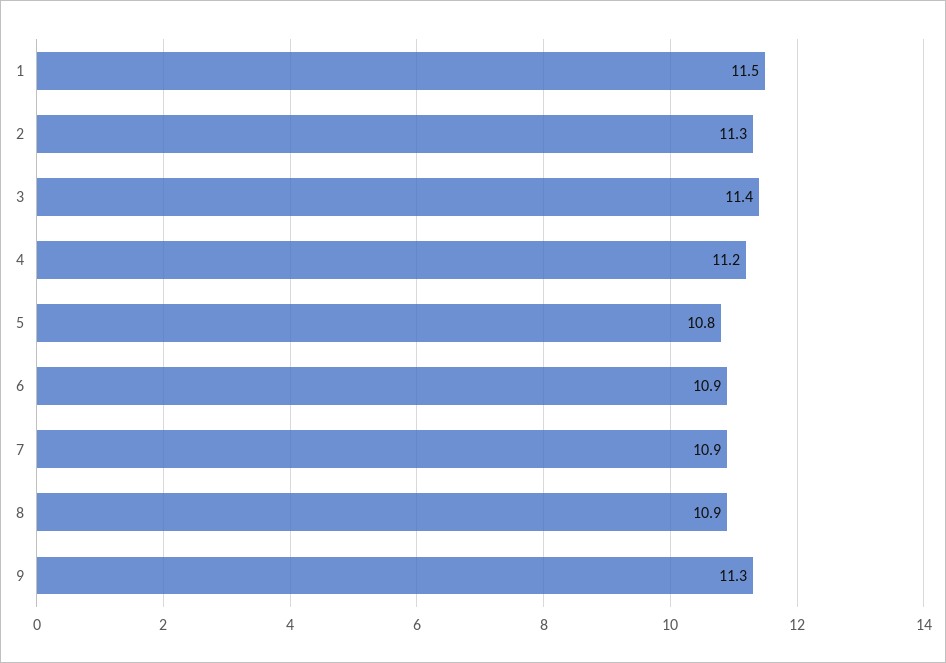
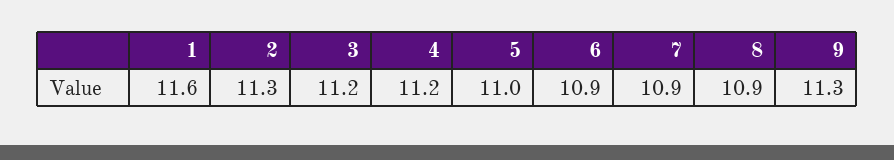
  {
-   "1": 11.5,
+   "1": 11.6,
    "2": 11.3,
-   "3": 11.4,
+   "3": 11.2,
    "4": 11.2,
-   "5": 10.8,
+   "5": 11,
    "6": 10.9,
    "7": 10.9,
    "8": 10.9,
    "9": 11.3
  }

